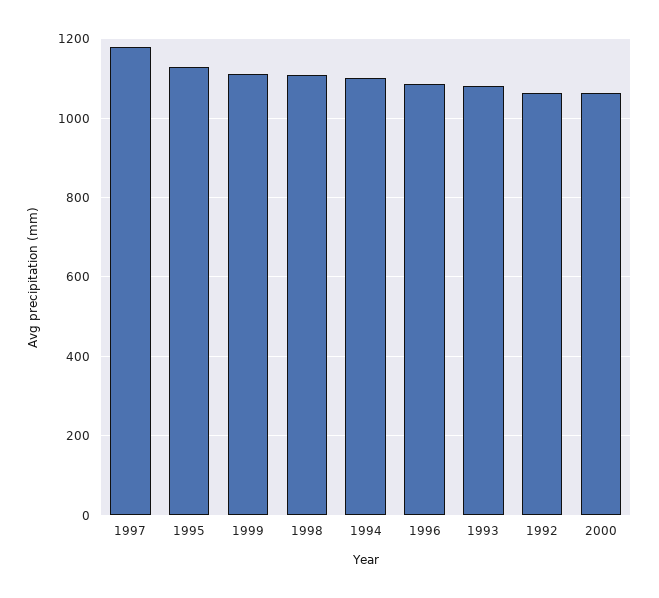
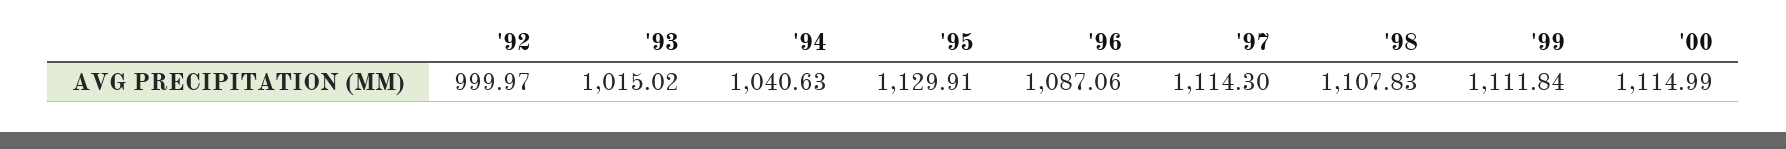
  {
-   "1997": 1180,
+   "1997": 1114.3,
    "1995": 1129.91,
    "1999": 1111.84,
    "1998": 1107.83,
-   "1994": 1100,
+   "1994": 1040.63,
    "1996": 1087.06,
-   "1993": 1080,
+   "1993": 1015.02,
-   "1992": 1060,
+   "1992": 999.97,
-   "2000": 1060
+   "2000": 1114.99
  }

